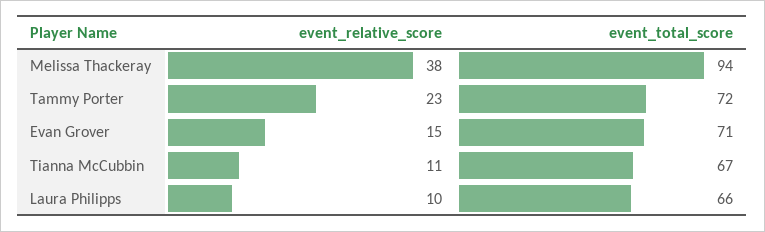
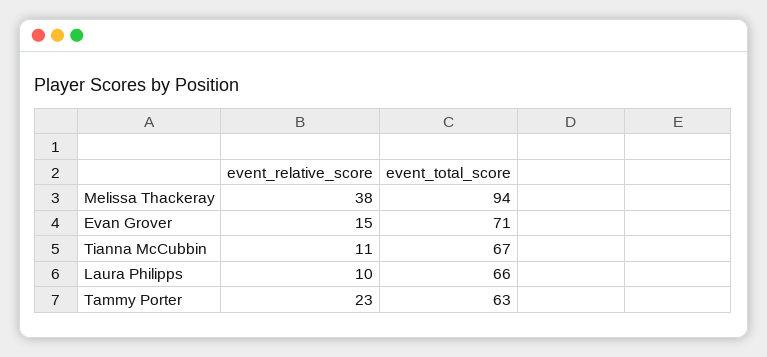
  {
    "event_relative_score": {
      "Melissa Thackeray": 38,
      "Tammy Porter": 23,
      "Evan Grover": 15,
      "Tianna McCubbin": 11,
      "Laura Philipps": 10
    },
    "event_total_score": {
      "Melissa Thackeray": 94,
-     "Tammy Porter": 72,
+     "Tammy Porter": 63,
      "Evan Grover": 71,
      "Tianna McCubbin": 67,
      "Laura Philipps": 66
    }
  }

